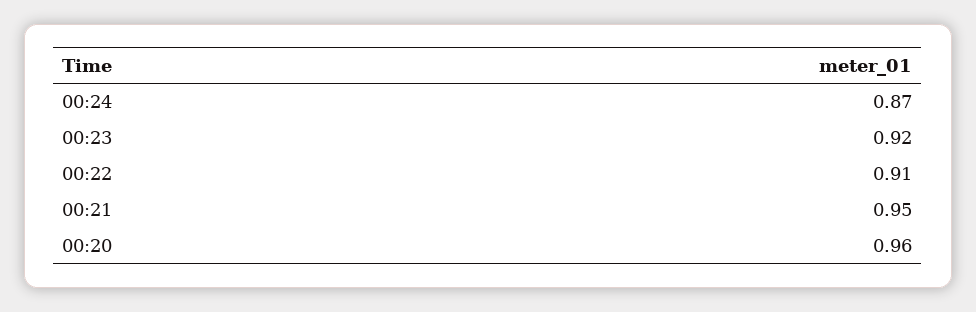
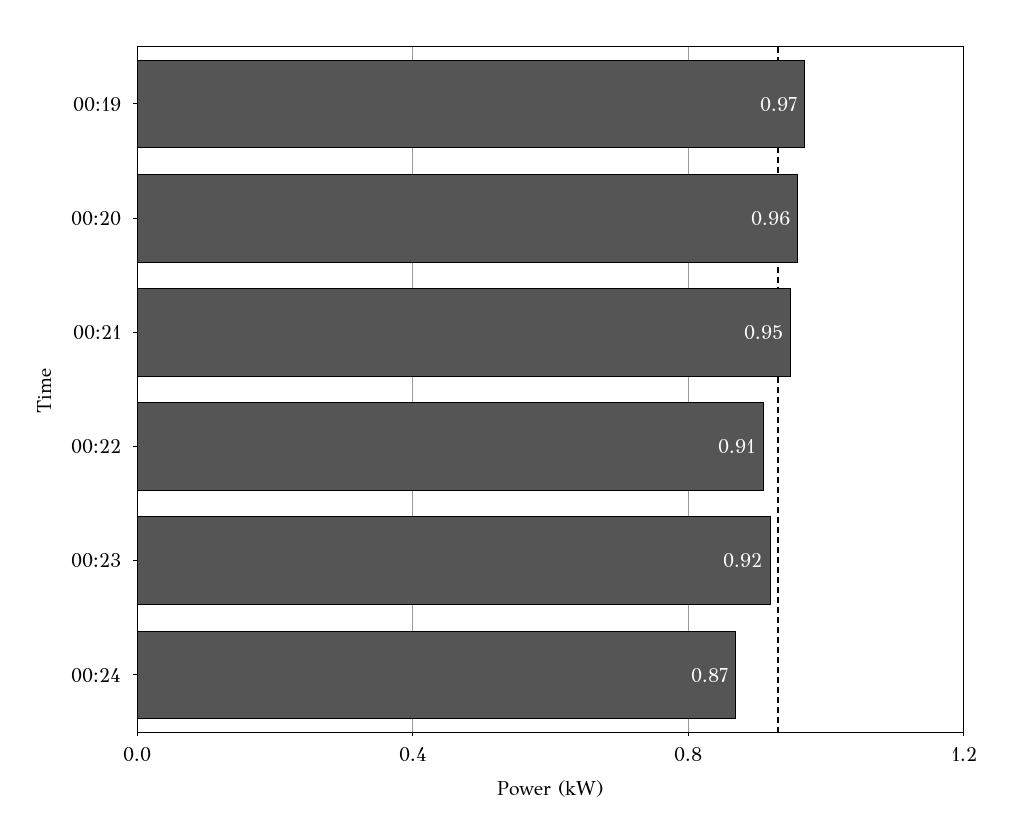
  {
    "00:24": 0.87,
    "00:23": 0.92,
    "00:22": 0.91,
    "00:21": 0.95,
-   "00:20": 0.96
+   "00:20": 0.96,
+   "00:19": 0.97
  }

